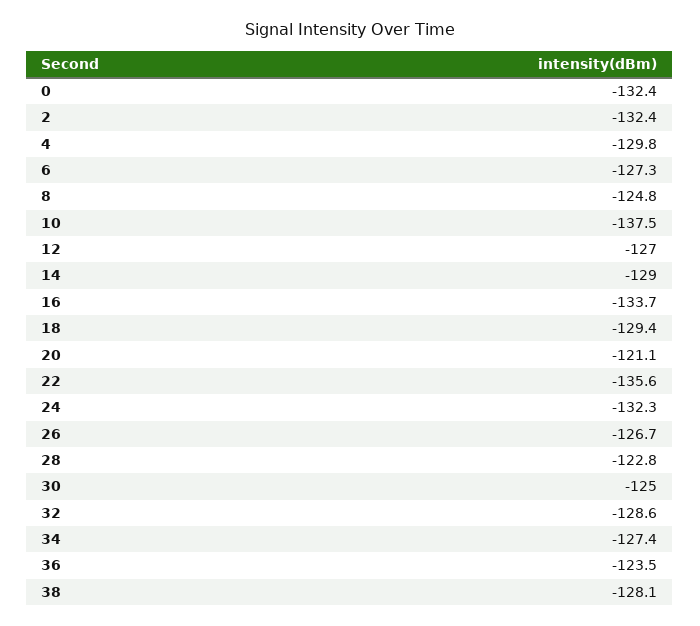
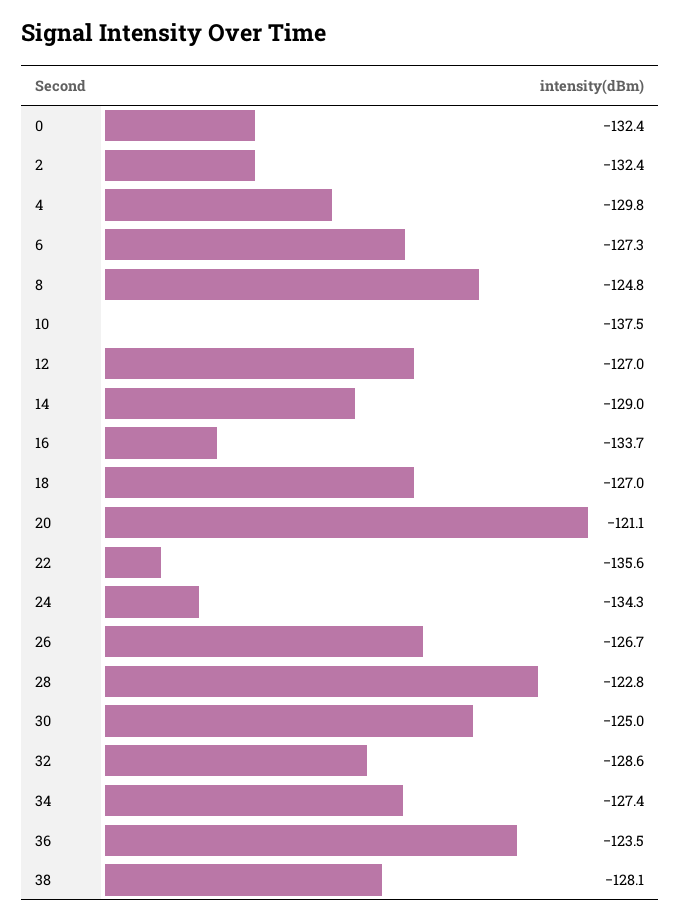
  {
    "0": -132.4,
    "2": -132.4,
    "4": -129.8,
    "6": -127.3,
    "8": -124.8,
    "10": -137.5,
    "12": -127,
    "14": -129,
    "16": -133.7,
-   "18": -129.4,
+   "18": -127,
    "20": -121.1,
    "22": -135.6,
-   "24": -132.3,
+   "24": -134.3,
    "26": -126.7,
    "28": -122.8,
    "30": -125,
    "32": -128.6,
    "34": -127.4,
    "36": -123.5,
    "38": -128.1
  }

